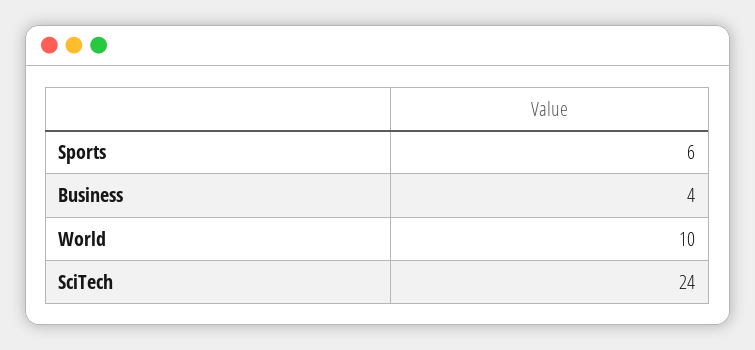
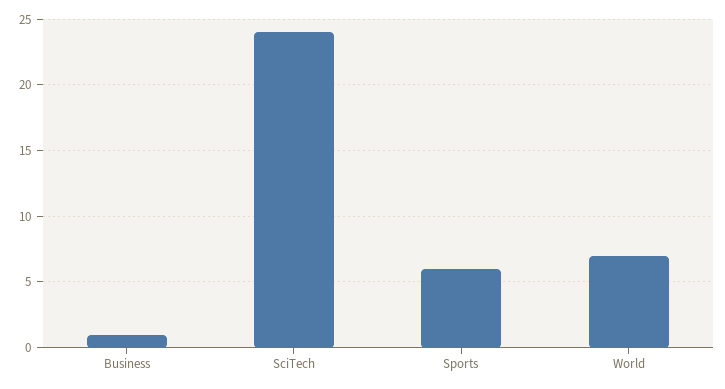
  {
    "Sports": 6,
-   "Business": 4,
+   "Business": 1,
-   "World": 10,
+   "World": 7,
    "SciTech": 24
  }

